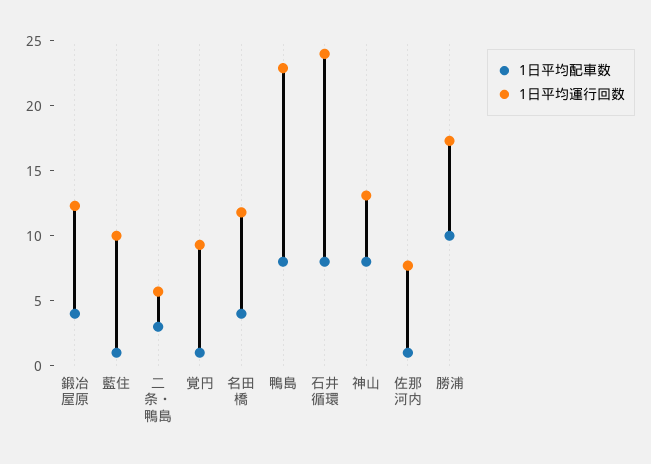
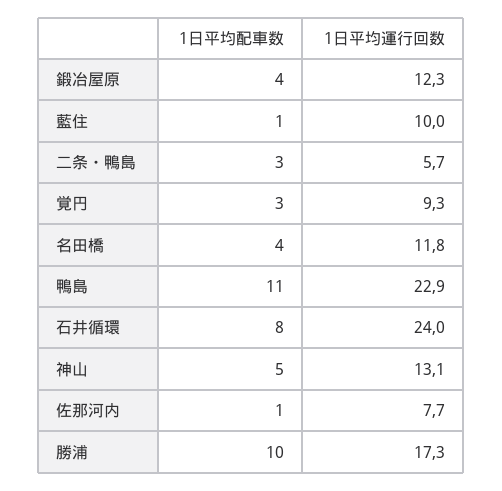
  {
    "1日平均配車数": {
      "鍛冶屋原": 4,
      "藍住": 1,
      "二条・鴨島": 3,
-     "覚円": 1,
+     "覚円": 3,
      "名田橋": 4,
-     "鴨島": 8,
+     "鴨島": 11,
      "石井循環": 8,
-     "神山": 8,
+     "神山": 5,
      "佐那河内": 1,
      "勝浦": 10
    },
    "1日平均運行回数": {
      "鍛冶屋原": 12.3,
      "藍住": 10,
      "二条・鴨島": 5.7,
      "覚円": 9.3,
      "名田橋": 11.8,
      "鴨島": 22.9,
      "石井循環": 24,
      "神山": 13.1,
      "佐那河内": 7.7,
      "勝浦": 17.3
    }
  }

